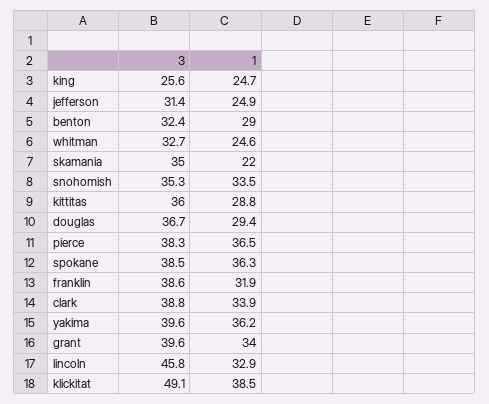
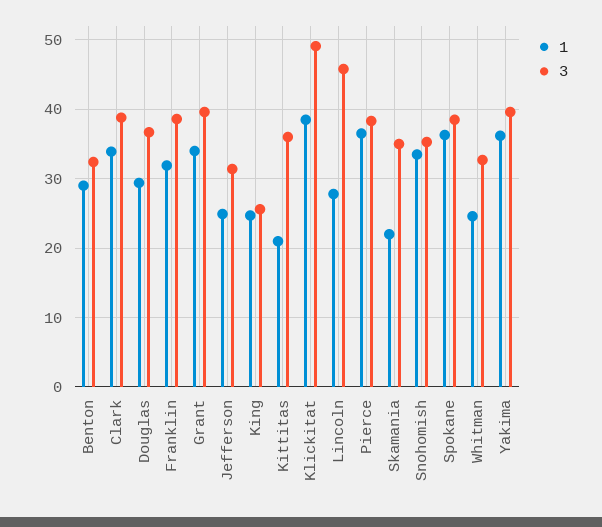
  {
    "3": {
      "king": 25.6,
      "jefferson": 31.4,
      "benton": 32.4,
      "whitman": 32.7,
      "skamania": 35,
      "snohomish": 35.3,
      "kittitas": 36,
      "douglas": 36.7,
      "pierce": 38.3,
      "spokane": 38.5,
      "franklin": 38.6,
      "clark": 38.8,
      "yakima": 39.6,
      "grant": 39.6,
      "lincoln": 45.8,
      "klickitat": 49.1
    },
    "1": {
      "king": 24.7,
      "jefferson": 24.9,
      "benton": 29,
      "whitman": 24.6,
      "skamania": 22,
      "snohomish": 33.5,
-     "kittitas": 28.8,
+     "kittitas": 21,
      "douglas": 29.4,
      "pierce": 36.5,
      "spokane": 36.3,
      "franklin": 31.9,
      "clark": 33.9,
      "yakima": 36.2,
      "grant": 34,
-     "lincoln": 32.9,
+     "lincoln": 28,
      "klickitat": 38.5
    }
  }

